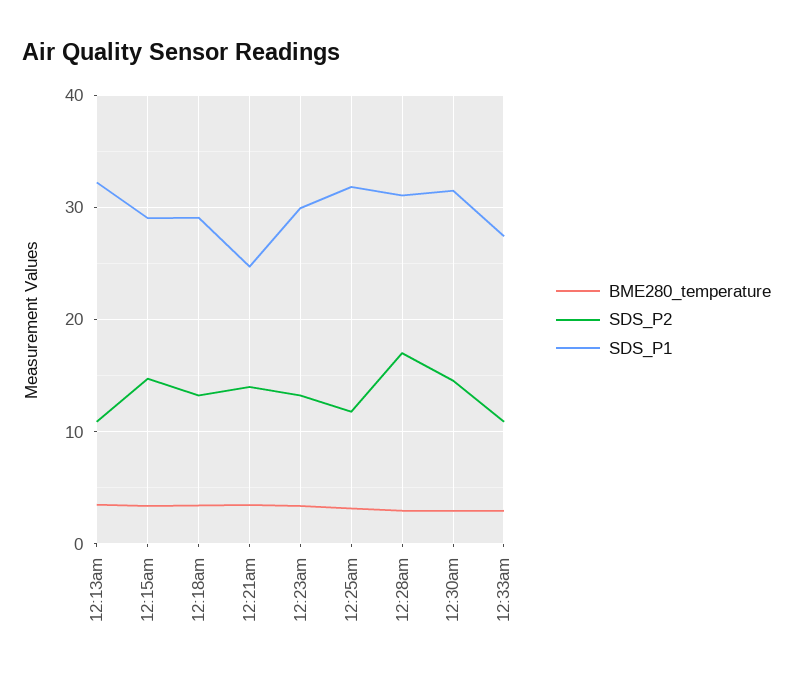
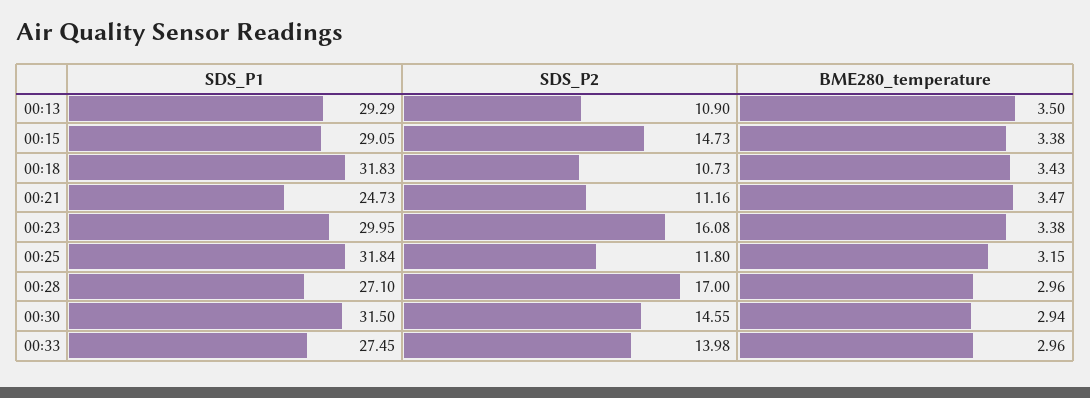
  {
    "BME280_temperature": {
      "12:13am": 3.5,
      "12:15am": 3.38,
      "12:18am": 3.43,
      "12:21am": 3.47,
      "12:23am": 3.38,
      "12:25am": 3.15,
      "12:28am": 2.96,
      "12:30am": 2.94,
      "12:33am": 2.96
    },
    "SDS_P2": {
      "12:13am": 10.9,
      "12:15am": 14.73,
-     "12:18am": 13,
+     "12:18am": 10.73,
-     "12:21am": 14,
+     "12:21am": 11.16,
-     "12:23am": 13,
+     "12:23am": 16.08,
      "12:25am": 11.8,
      "12:28am": 17,
      "12:30am": 14.55,
-     "12:33am": 11
+     "12:33am": 13.98
    },
    "SDS_P1": {
-     "12:13am": 32,
+     "12:13am": 29.29,
      "12:15am": 29.05,
-     "12:18am": 29,
+     "12:18am": 31.83,
      "12:21am": 24.73,
      "12:23am": 29.95,
      "12:25am": 31.84,
-     "12:28am": 31,
+     "12:28am": 27.1,
      "12:30am": 31.5,
      "12:33am": 27.45
    }
  }

